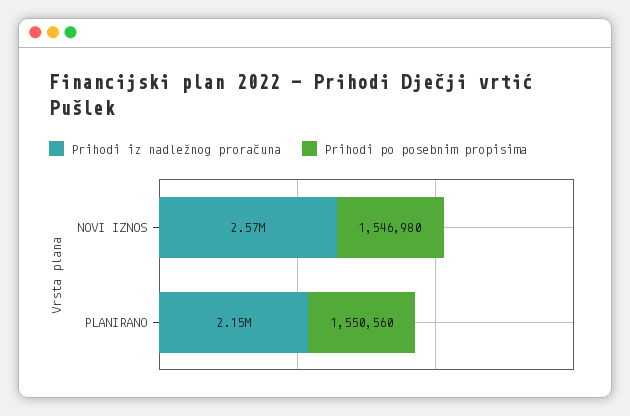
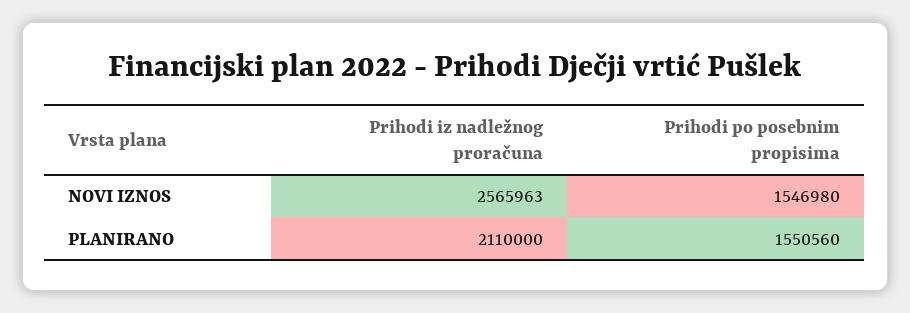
  {
    "Prihodi iz nadležnog proračuna": {
      "NOVI IZNOS": 2565963,
-     "PLANIRANO": 2150000
+     "PLANIRANO": 2110000
    },
    "Prihodi po posebnim propisima": {
      "NOVI IZNOS": 1546980,
      "PLANIRANO": 1550560
    }
  }

